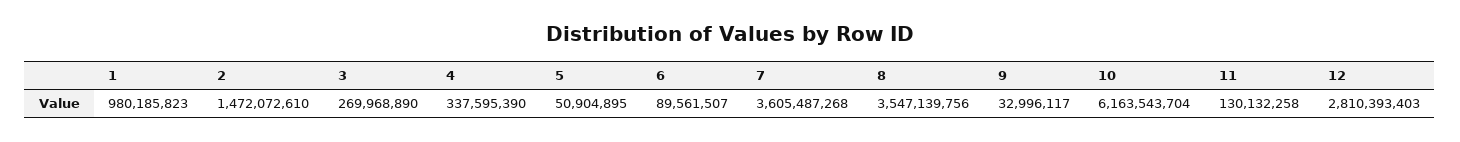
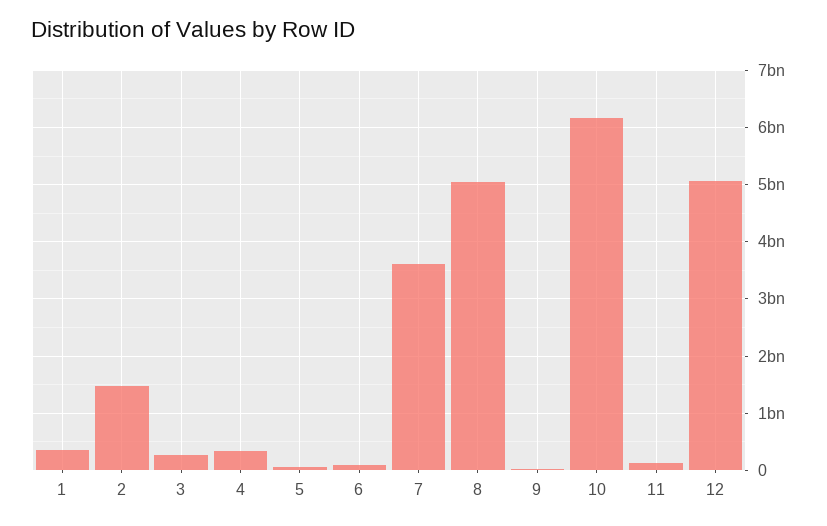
  {
-   "1": 980185823,
+   "1": 400000000,
    "2": 1472072610,
    "3": 269968890,
    "4": 337595390,
    "5": 50904895,
    "6": 89561507,
    "7": 3605487268,
-   "8": 3547139756,
+   "8": 5000000000,
    "9": 32996117,
    "10": 6163543704,
    "11": 130132258,
-   "12": 2810393403
+   "12": 5000000000
  }

